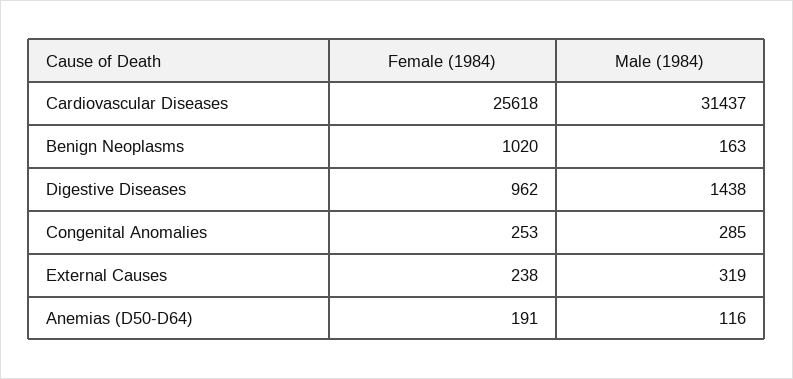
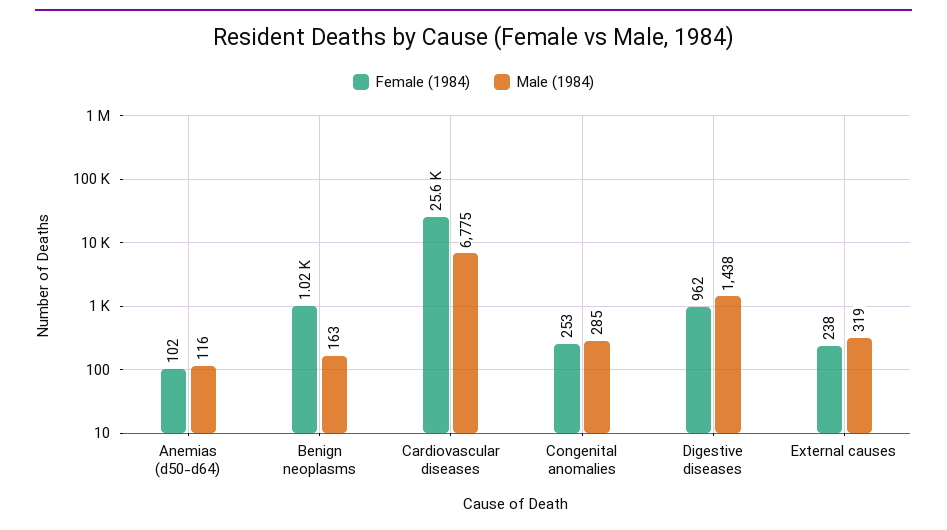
  {
    "Female (1984)": {
      "Cardiovascular Diseases": 25618,
      "Benign Neoplasms": 1020,
      "Digestive Diseases": 962,
      "Congenital Anomalies": 253,
      "External Causes": 238,
-     "Anemias (D50-D64)": 191
+     "Anemias (D50-D64)": 102
    },
    "Male (1984)": {
-     "Cardiovascular Diseases": 31437,
+     "Cardiovascular Diseases": 6775,
      "Benign Neoplasms": 163,
      "Digestive Diseases": 1438,
      "Congenital Anomalies": 285,
      "External Causes": 319,
      "Anemias (D50-D64)": 116
    }
  }

